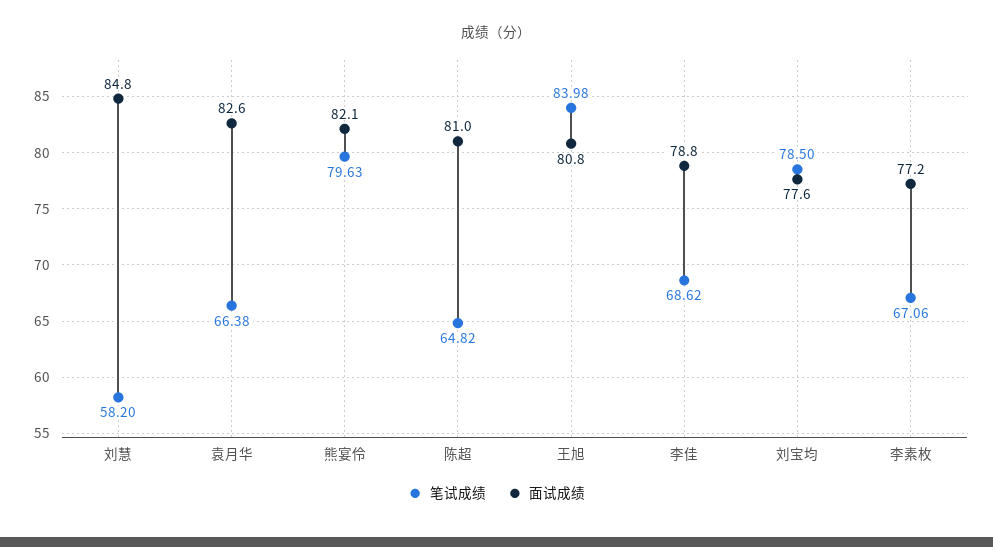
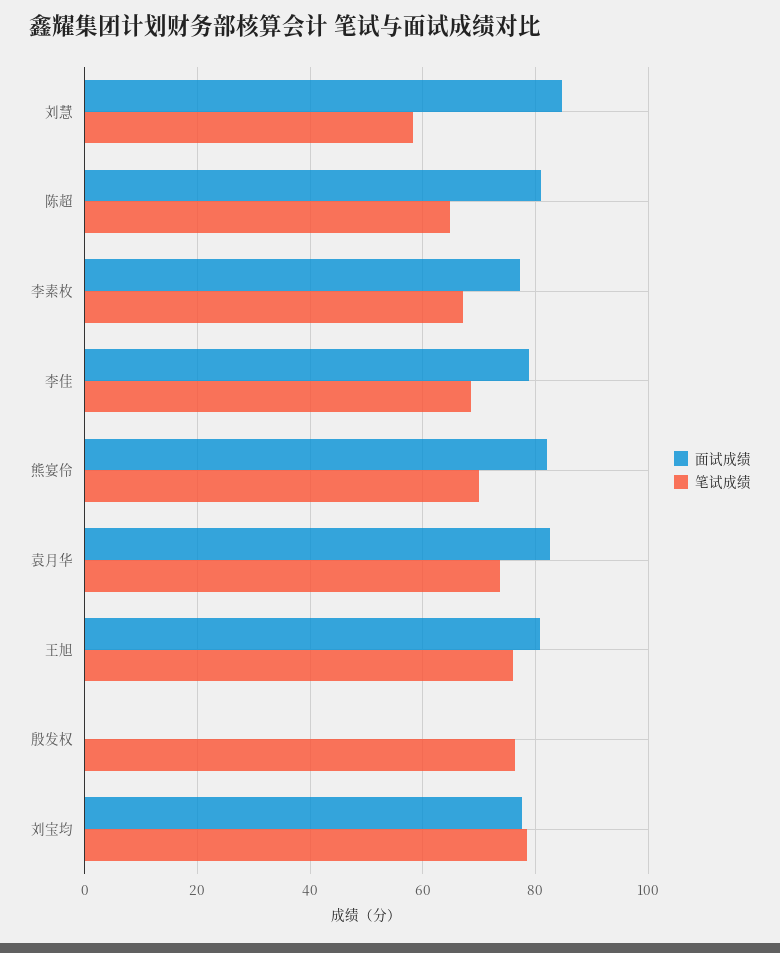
  {
    "笔试成绩": {
      "刘慧": 58.2,
-     "袁月华": 66.38,
+     "袁月华": 74,
-     "熊宴伶": 79.63,
+     "熊宴伶": 70,
      "陈超": 64.82,
-     "王旭": 83.98,
+     "王旭": 76,
      "李佳": 68.62,
      "刘宝均": 78.5,
-     "李素枚": 67.06
+     "李素枚": 67.06,
+     "殷发权": 76
    },
    "面试成绩": {
      "刘慧": 84.8,
      "袁月华": 82.6,
      "熊宴伶": 82.1,
      "陈超": 81,
      "王旭": 80.8,
      "李佳": 78.8,
      "刘宝均": 77.6,
-     "李素枚": 77.2
+     "李素枚": 77.2,
+     "殷发权": 0
    }
  }

